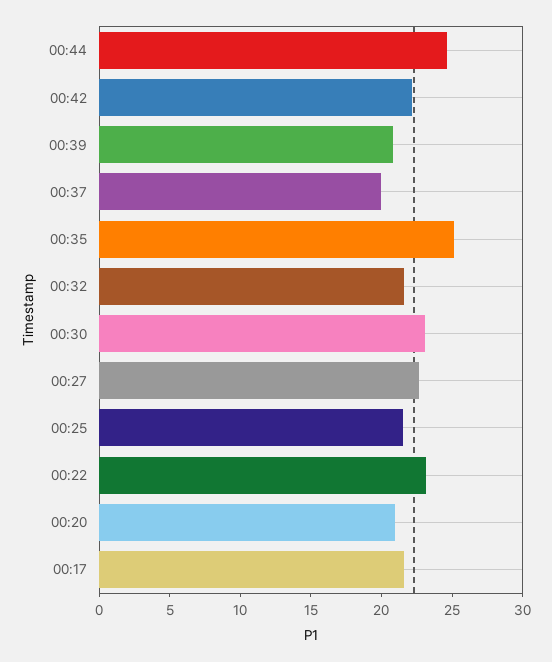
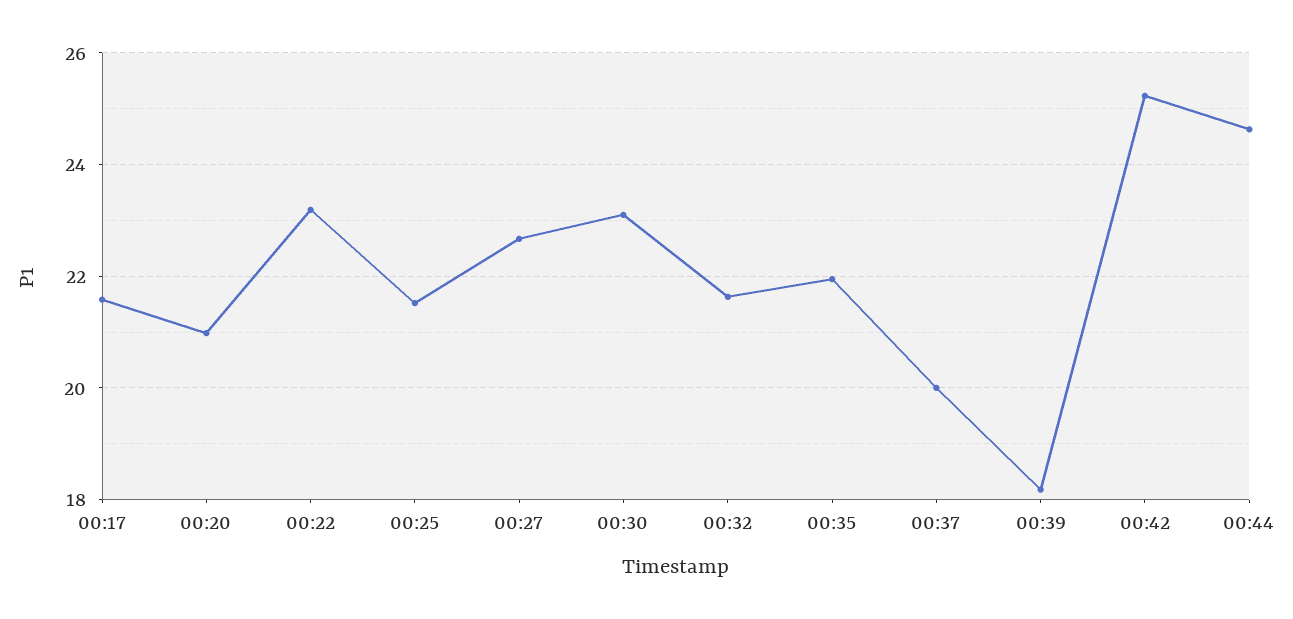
  {
    "00:44": 24.6,
-   "00:42": 22,
+   "00:42": 25.2,
-   "00:39": 21,
+   "00:39": 18.2,
    "00:37": 20,
-   "00:35": 25,
+   "00:35": 22,
    "00:32": 21.6,
    "00:30": 23.2,
    "00:27": 22.6,
    "00:25": 21.6,
    "00:22": 23.2,
    "00:20": 21,
    "00:17": 21.6
  }

